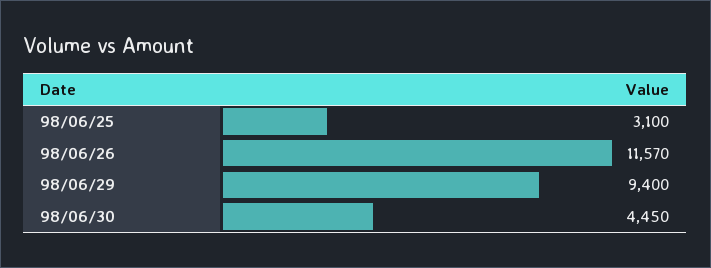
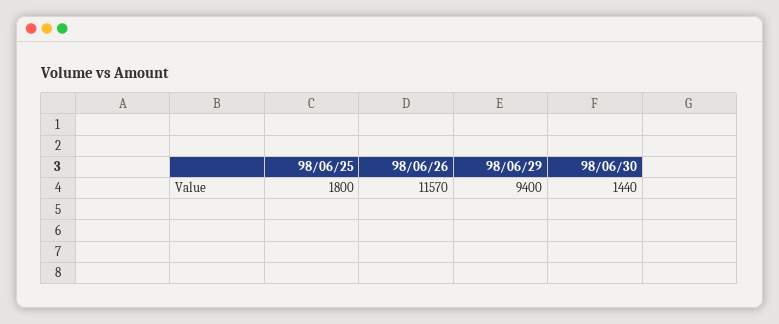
  {
-   "98/06/25": 3100,
+   "98/06/25": 1800,
    "98/06/26": 11570,
    "98/06/29": 9400,
-   "98/06/30": 4450
+   "98/06/30": 1440
  }

